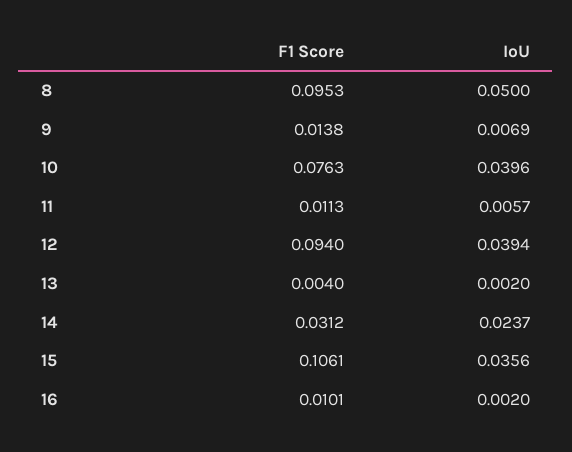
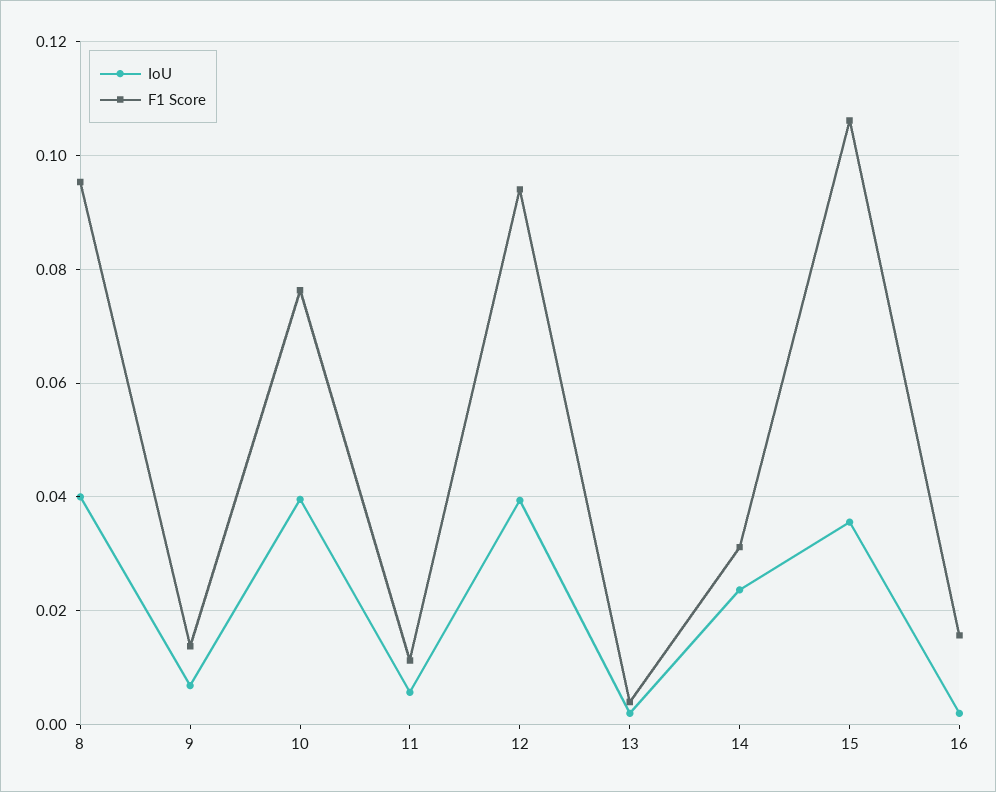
  {
    "F1 Score": {
      "8": 0.0953,
      "9": 0.0138,
      "10": 0.0763,
      "11": 0.0113,
      "12": 0.094,
      "13": 0.004,
      "14": 0.0312,
      "15": 0.1061,
-     "16": 0.0101
+     "16": 0.016
    },
    "IoU": {
-     "8": 0.05,
+     "8": 0.04,
      "9": 0.0069,
      "10": 0.0396,
      "11": 0.0057,
      "12": 0.0394,
      "13": 0.002,
      "14": 0.0237,
      "15": 0.0356,
      "16": 0.002
    }
  }

